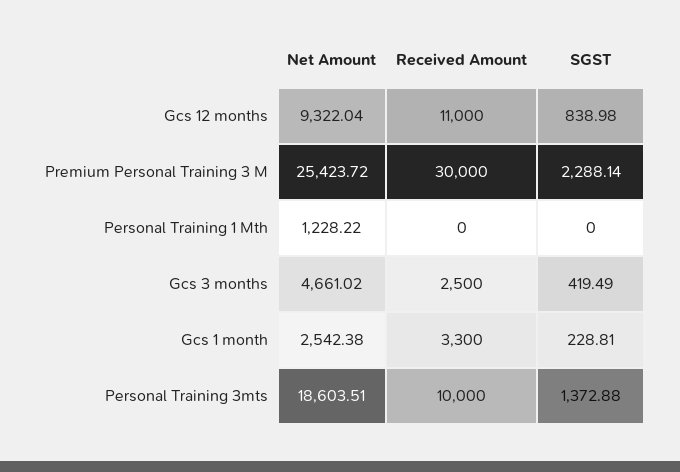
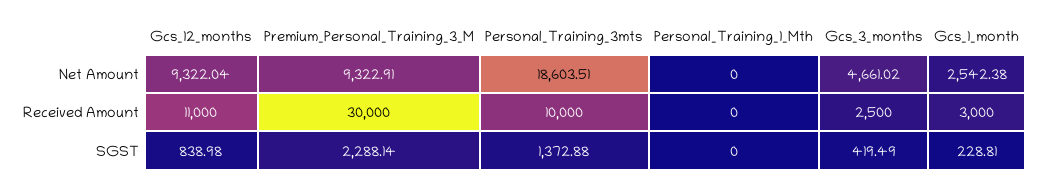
  {
    "Net Amount": {
      "Gcs 12 months": 9322.04,
-     "Premium Personal Training 3 M": 25423.72,
+     "Premium Personal Training 3 M": 9322.91,
-     "Personal Training 1 Mth": 1228.22,
+     "Personal Training 1 Mth": 0,
      "Gcs 3 months": 4661.02,
      "Gcs 1 month": 2542.38,
      "Personal Training 3mts": 18603.51
    },
    "Received Amount": {
      "Gcs 12 months": 11000,
      "Premium Personal Training 3 M": 30000,
      "Personal Training 1 Mth": 0,
      "Gcs 3 months": 2500,
-     "Gcs 1 month": 3300,
+     "Gcs 1 month": 3000,
      "Personal Training 3mts": 10000
    },
    "SGST": {
      "Gcs 12 months": 838.98,
      "Premium Personal Training 3 M": 2288.14,
      "Personal Training 1 Mth": 0,
      "Gcs 3 months": 419.49,
      "Gcs 1 month": 228.81,
      "Personal Training 3mts": 1372.88
    }
  }

